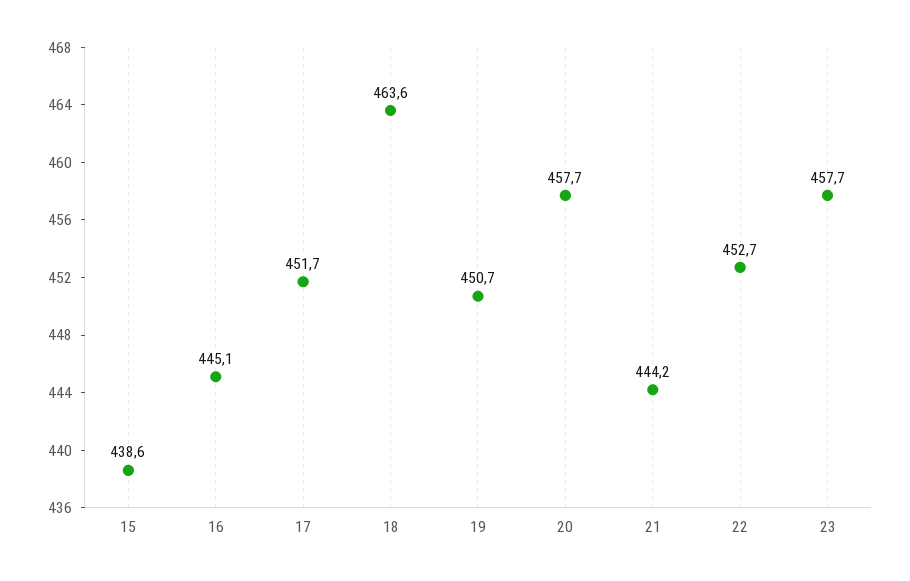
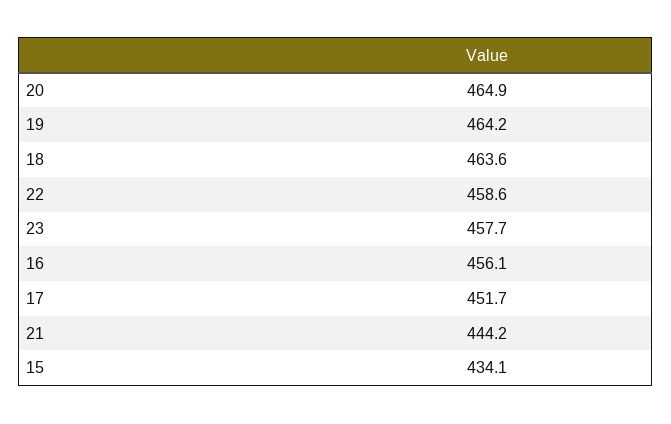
  {
-   "15": 438.6,
+   "15": 434.1,
-   "16": 445.1,
+   "16": 456.1,
    "17": 451.7,
    "18": 463.6,
-   "19": 450.7,
+   "19": 464.2,
-   "20": 457.7,
+   "20": 464.9,
    "21": 444.2,
-   "22": 452.7,
+   "22": 458.6,
    "23": 457.7
  }

